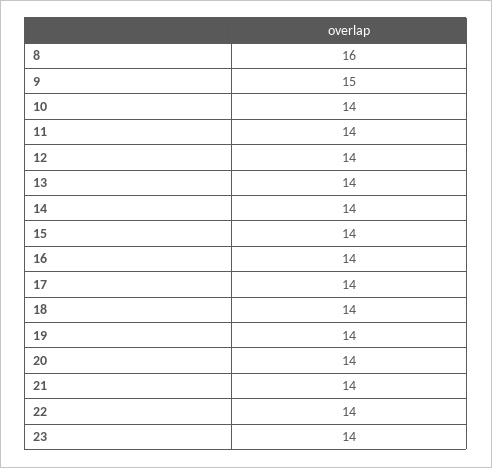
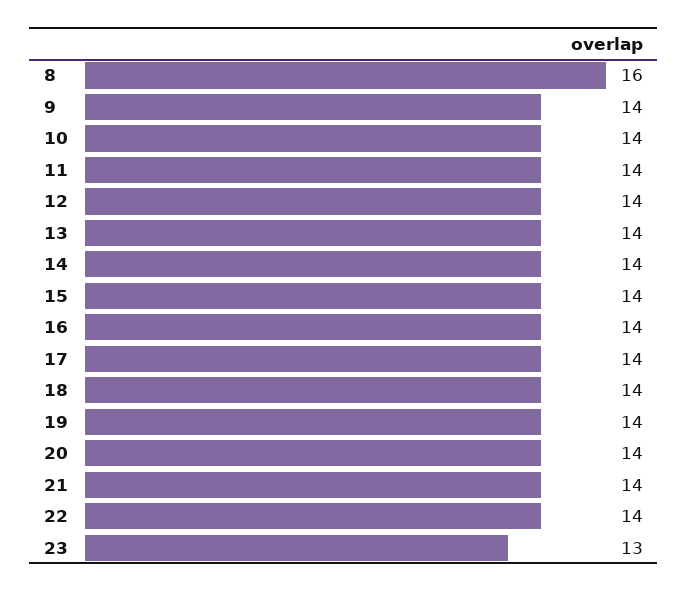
  {
    "8": 16,
-   "9": 15,
+   "9": 14,
    "10": 14,
    "11": 14,
    "12": 14,
    "13": 14,
    "14": 14,
    "15": 14,
    "16": 14,
    "17": 14,
    "18": 14,
    "19": 14,
    "20": 14,
    "21": 14,
    "22": 14,
-   "23": 14
+   "23": 13
  }

